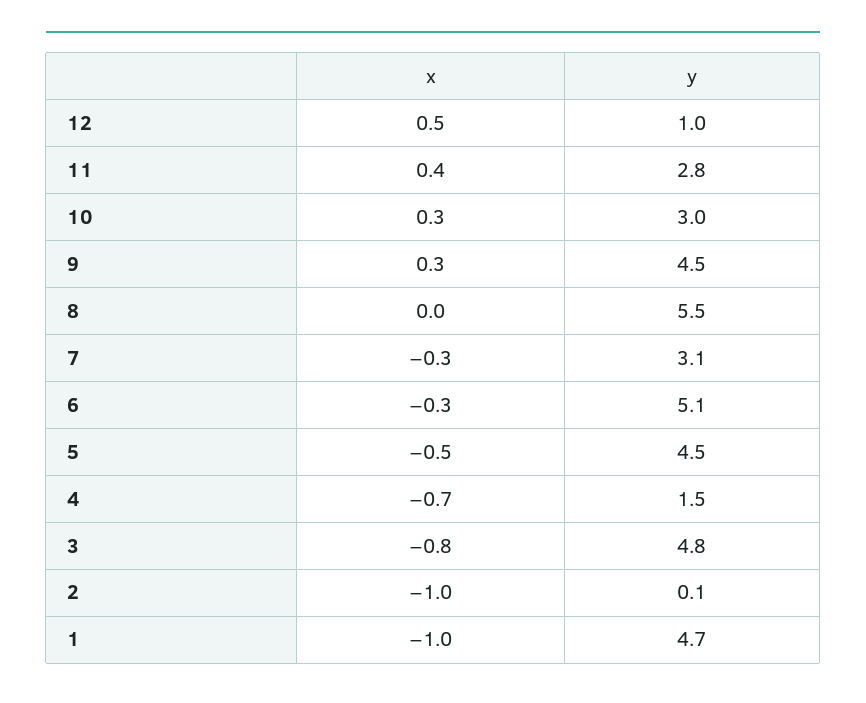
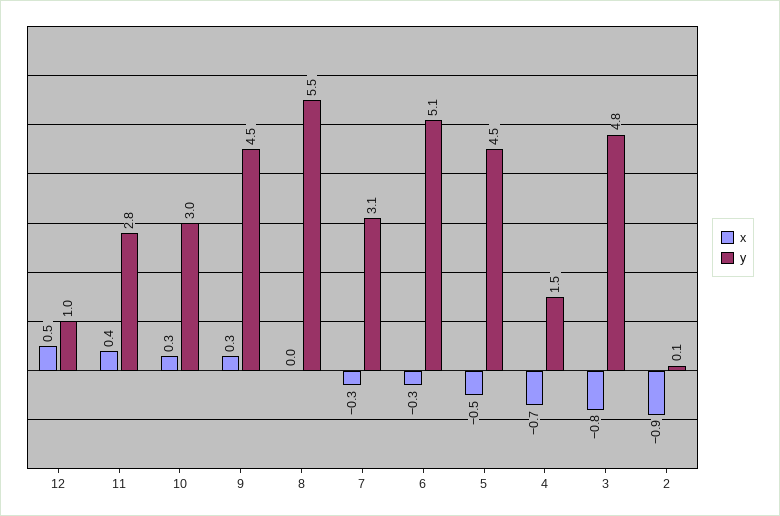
  {
    "x": {
      "12": 0.5,
      "11": 0.4,
      "10": 0.3,
      "9": 0.3,
      "8": 0,
      "7": -0.3,
      "6": -0.3,
      "5": -0.5,
      "4": -0.7,
      "3": -0.8,
-     "2": -1,
+     "2": -0.9
-     "1": -1
    },
    "y": {
      "12": 1,
      "11": 2.8,
      "10": 3,
      "9": 4.5,
      "8": 5.5,
      "7": 3.1,
      "6": 5.1,
      "5": 4.5,
      "4": 1.5,
      "3": 4.8,
-     "2": 0.1,
+     "2": 0.1
-     "1": 4.7
    }
  }

